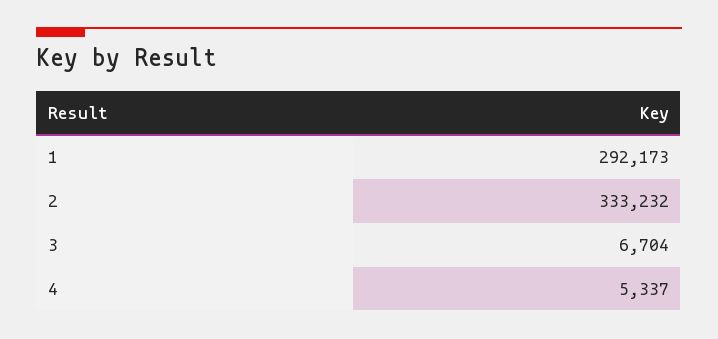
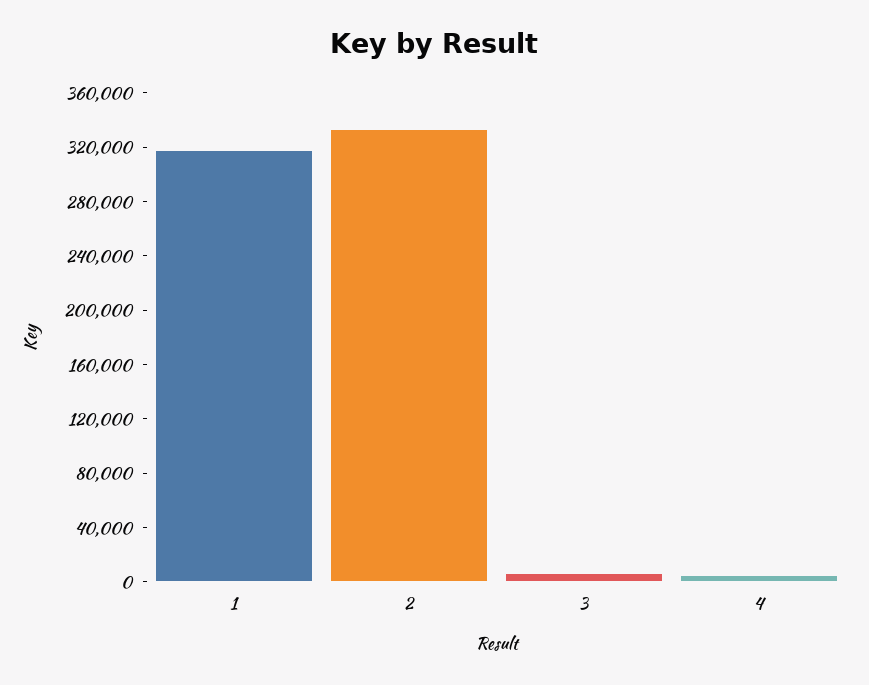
  {
-   "1": 292173,
+   "1": 320000,
    "2": 333232,
    "3": 6704,
    "4": 5337
  }

